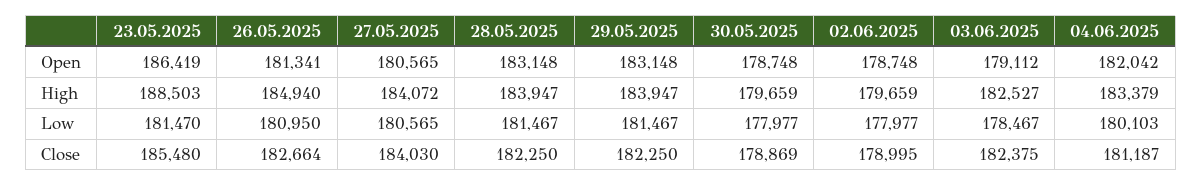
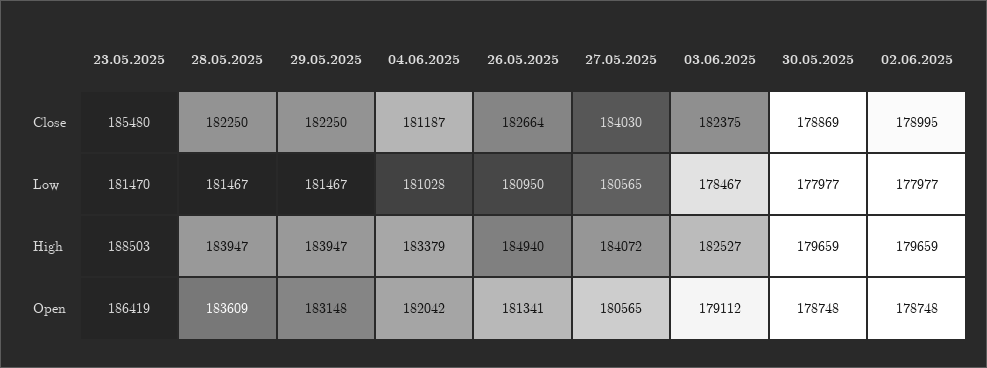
  {
    "23.05.2025": {
      "Open": 186419,
      "High": 188503,
      "Low": 181470,
      "Close": 185480
    },
    "26.05.2025": {
      "Open": 181341,
      "High": 184940,
      "Low": 180950,
      "Close": 182664
    },
    "27.05.2025": {
      "Open": 180565,
      "High": 184072,
      "Low": 180565,
      "Close": 184030
    },
    "28.05.2025": {
-     "Open": 183148,
+     "Open": 183609,
      "High": 183947,
      "Low": 181467,
      "Close": 182250
    },
    "29.05.2025": {
      "Open": 183148,
      "High": 183947,
      "Low": 181467,
      "Close": 182250
    },
    "30.05.2025": {
      "Open": 178748,
      "High": 179659,
      "Low": 177977,
      "Close": 178869
    },
    "02.06.2025": {
      "Open": 178748,
      "High": 179659,
      "Low": 177977,
      "Close": 178995
    },
    "03.06.2025": {
      "Open": 179112,
      "High": 182527,
      "Low": 178467,
      "Close": 182375
    },
    "04.06.2025": {
      "Open": 182042,
      "High": 183379,
-     "Low": 180103,
+     "Low": 181028,
      "Close": 181187
    }
  }

